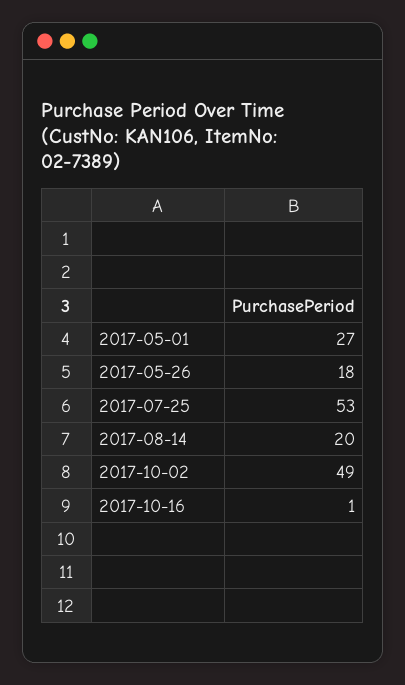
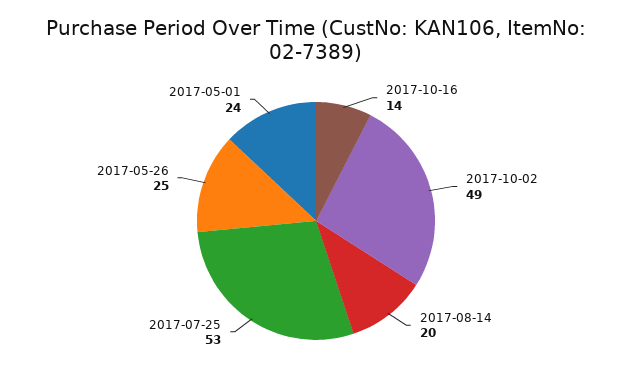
  {
-   "2017-05-01": 27,
+   "2017-05-01": 24,
-   "2017-05-26": 18,
+   "2017-05-26": 25,
    "2017-07-25": 53,
    "2017-08-14": 20,
    "2017-10-02": 49,
-   "2017-10-16": 1
+   "2017-10-16": 14
  }

